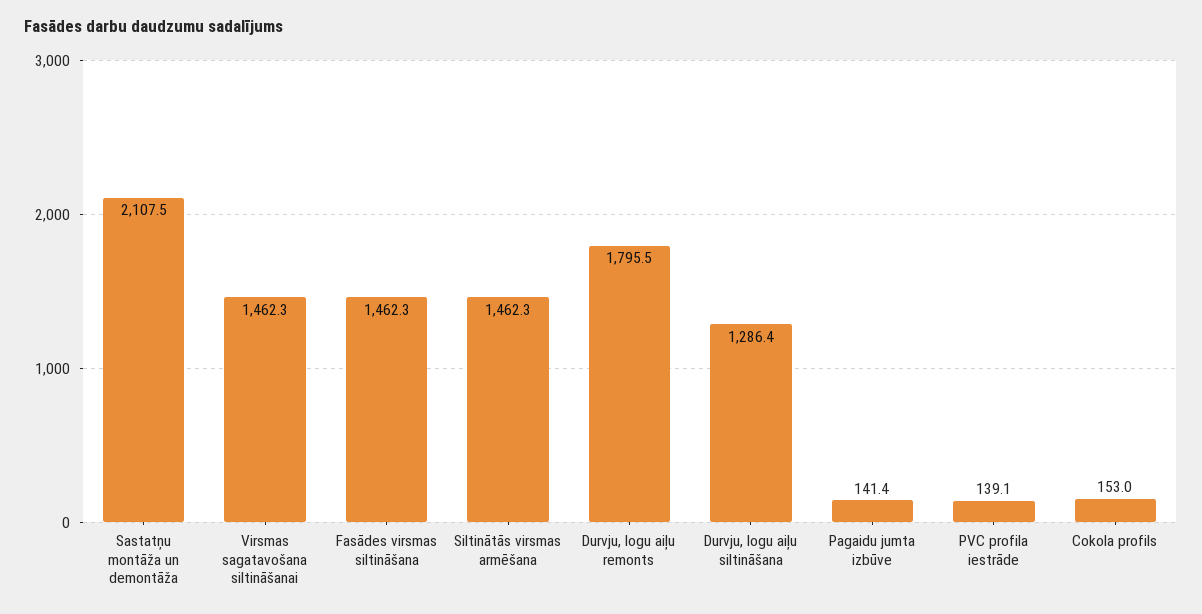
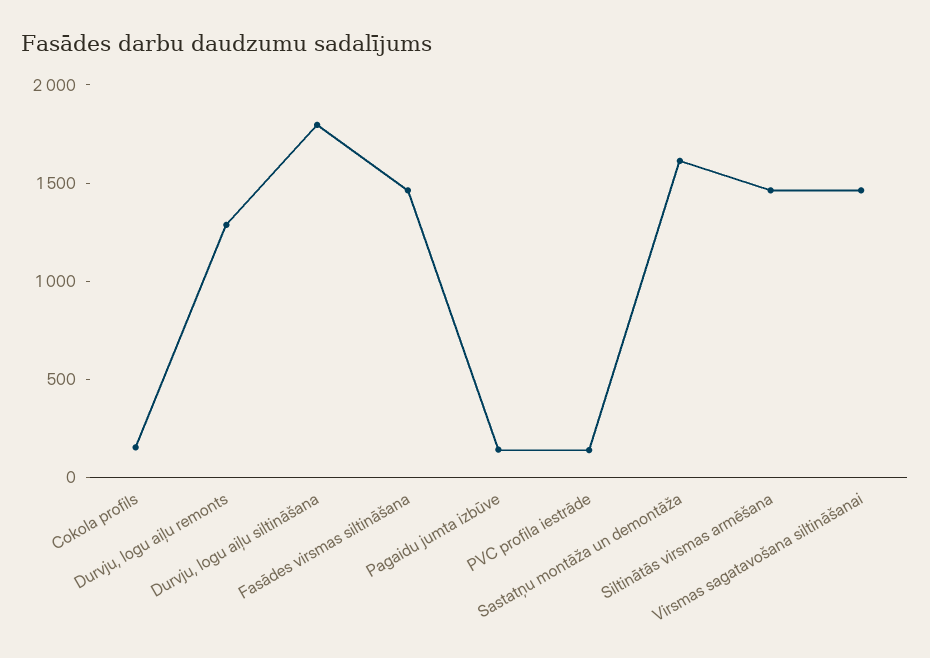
  {
-   "Sastatņu montāža un demontāža": 2107.5,
+   "Sastatņu montāža un demontāža": 1600,
    "Virsmas sagatavošana siltināšanai": 1462.3,
    "Fasādes virsmas siltināšana": 1462.3,
    "Siltinātās virsmas armēšana": 1462.3,
-   "Durvju, logu aiļu remonts": 1795.5,
+   "Durvju, logu aiļu remonts": 1300,
-   "Durvju, logu aiļu siltināšana": 1286.4,
+   "Durvju, logu aiļu siltināšana": 1800,
    "Pagaidu jumta izbūve": 141.4,
    "PVC profila iestrāde": 139.1,
    "Cokola profils": 153
  }

